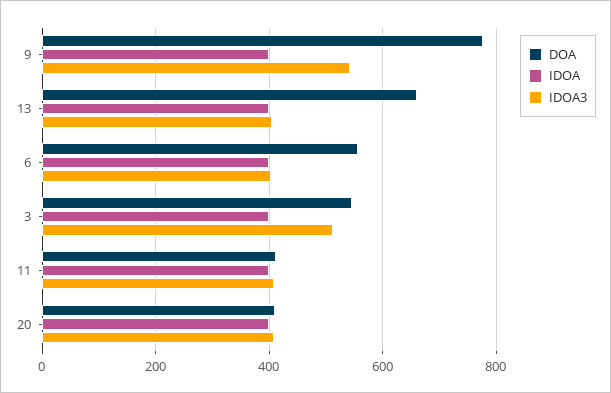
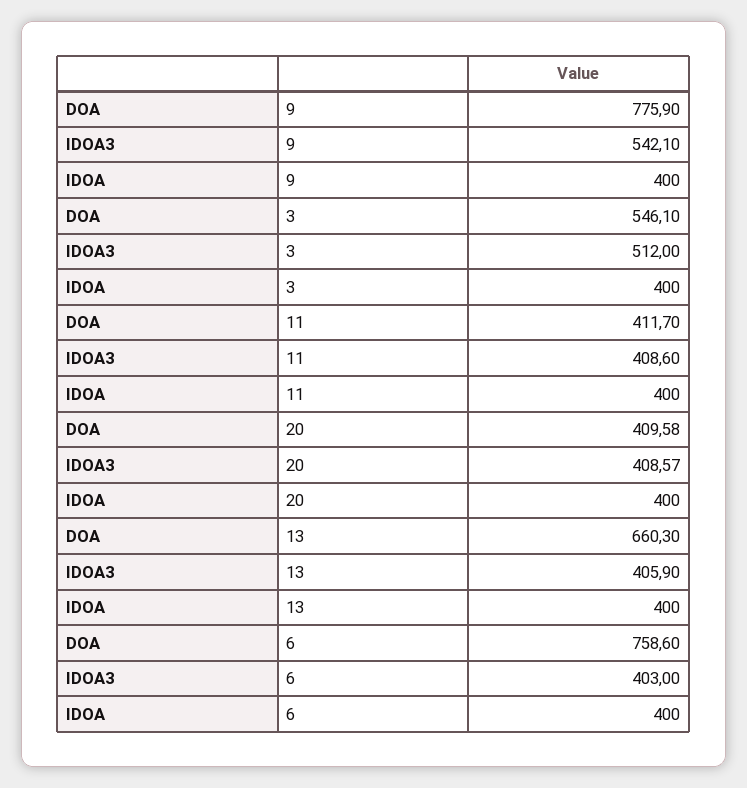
  {
    "DOA": {
      "9": 775.9,
      "13": 660.3,
-     "6": 560,
+     "6": 758.6,
      "3": 546.1,
      "11": 411.7,
      "20": 409.58
    },
    "IDOA": {
      "9": 400,
      "13": 400,
      "6": 400,
      "3": 400,
      "11": 400,
      "20": 400
    },
    "IDOA3": {
      "9": 542.1,
      "13": 405.9,
      "6": 403,
      "3": 512,
      "11": 408.6,
      "20": 408.57
    }
  }

